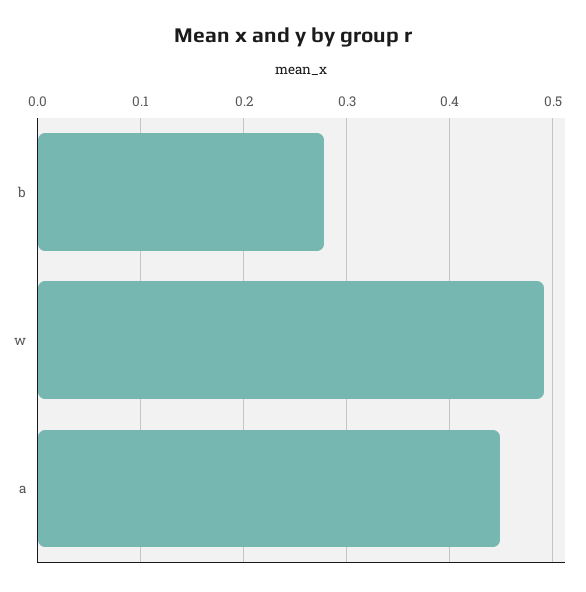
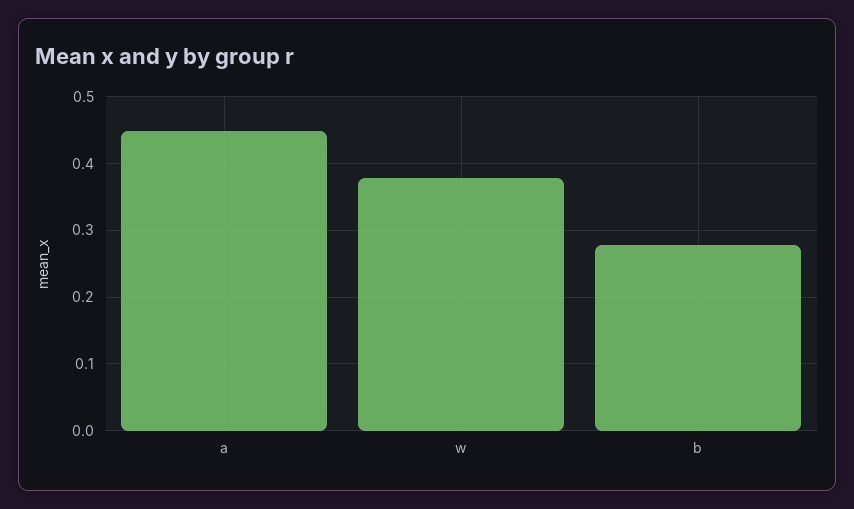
  {
    "b": 0.28,
-   "w": 0.49,
+   "w": 0.38,
    "a": 0.45
  }

